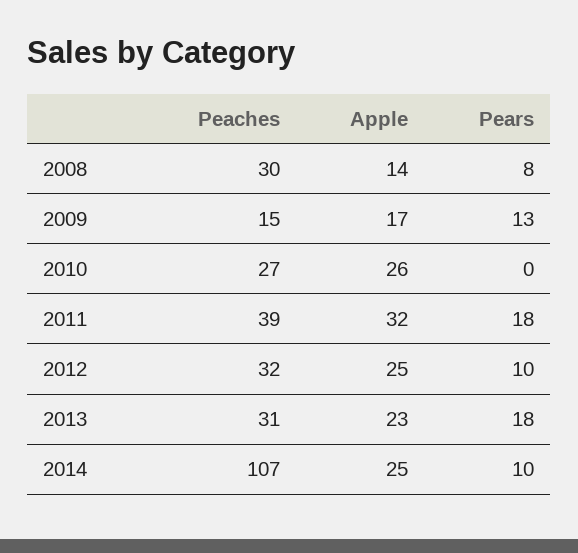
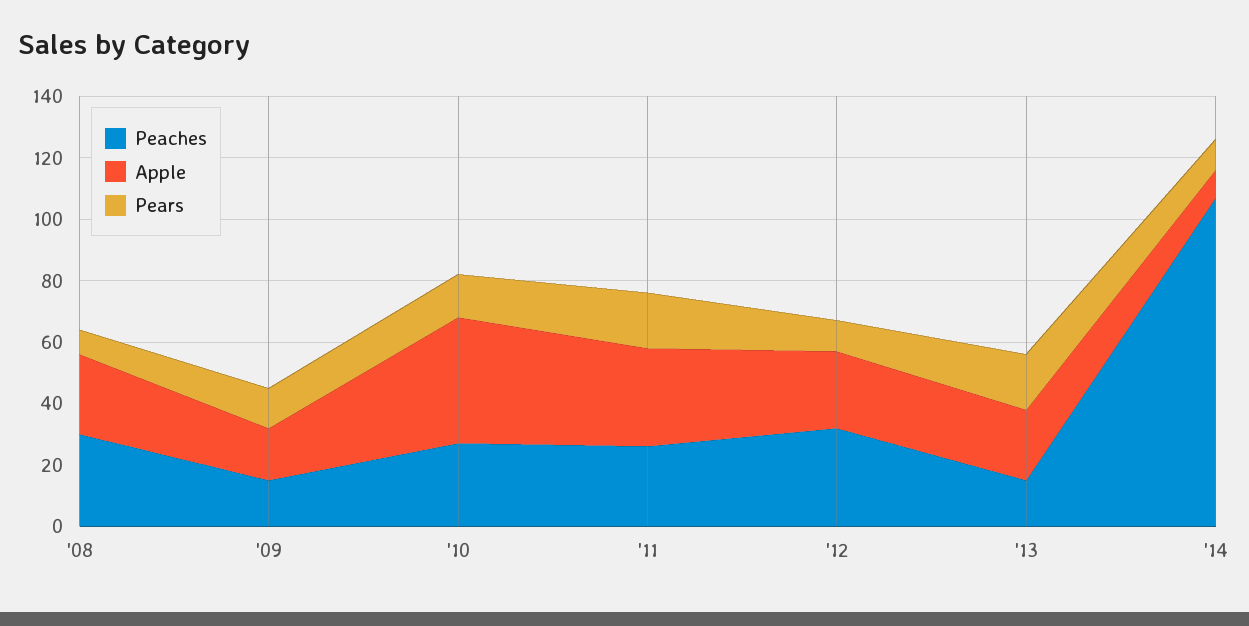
  {
    "Peaches": {
      "2008": 30,
      "2009": 15,
      "2010": 27,
-     "2011": 39,
+     "2011": 25,
      "2012": 32,
-     "2013": 31,
+     "2013": 15,
      "2014": 107
    },
    "Apple": {
-     "2008": 14,
+     "2008": 25,
      "2009": 17,
-     "2010": 26,
+     "2010": 40,
      "2011": 32,
      "2012": 25,
      "2013": 23,
-     "2014": 25
+     "2014": 10
    },
    "Pears": {
      "2008": 8,
      "2009": 13,
-     "2010": 0,
+     "2010": 15,
      "2011": 18,
      "2012": 10,
      "2013": 18,
      "2014": 10
    }
  }

